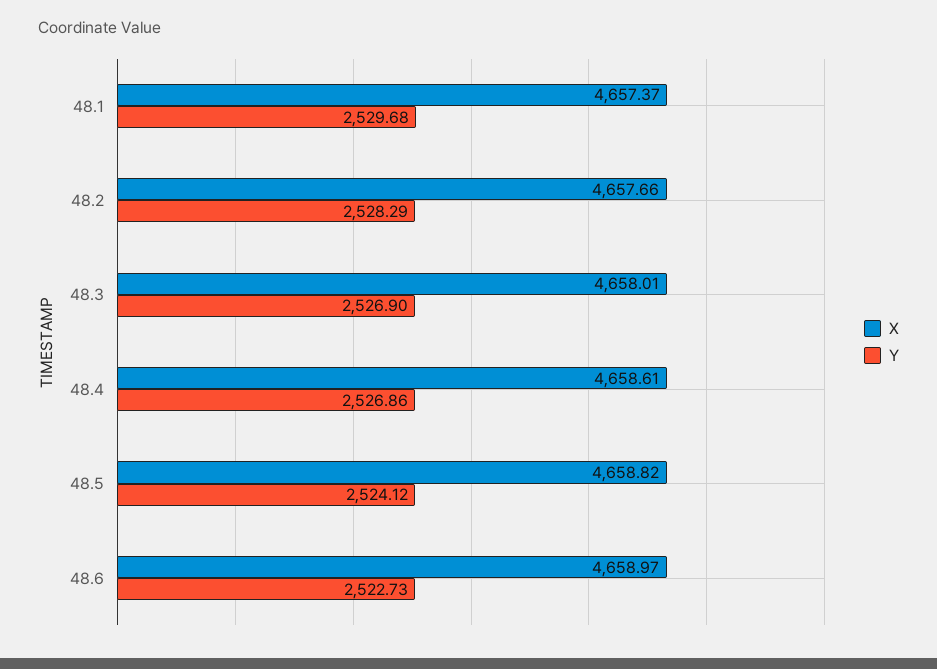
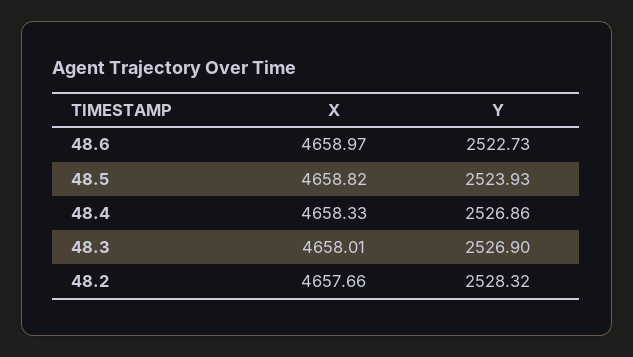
  {
    "X": {
-     "48.1": 4657.37,
      "48.2": 4657.66,
      "48.3": 4658.01,
-     "48.4": 4658.61,
+     "48.4": 4658.33,
      "48.5": 4658.82,
      "48.6": 4658.97
    },
    "Y": {
-     "48.1": 2529.68,
-     "48.2": 2528.29,
+     "48.2": 2528.32,
      "48.3": 2526.9,
      "48.4": 2526.86,
-     "48.5": 2524.12,
+     "48.5": 2523.93,
      "48.6": 2522.73
    }
  }

